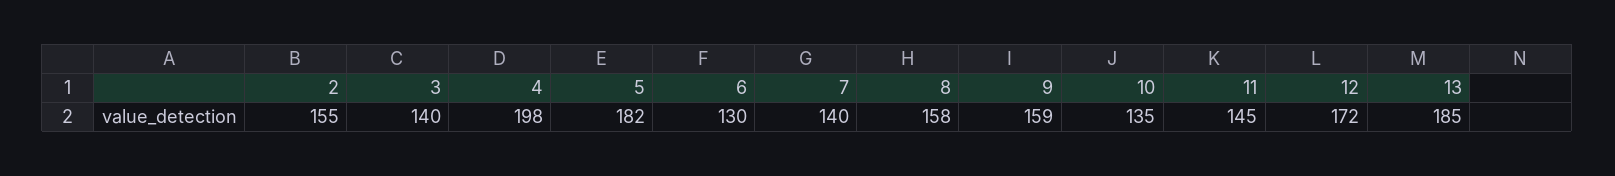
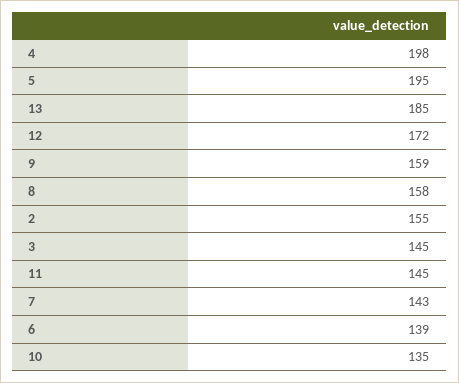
  {
    "2": 155,
-   "3": 140,
+   "3": 145,
    "4": 198,
-   "5": 182,
+   "5": 195,
-   "6": 130,
+   "6": 139,
-   "7": 140,
+   "7": 143,
    "8": 158,
    "9": 159,
    "10": 135,
    "11": 145,
    "12": 172,
    "13": 185
  }

